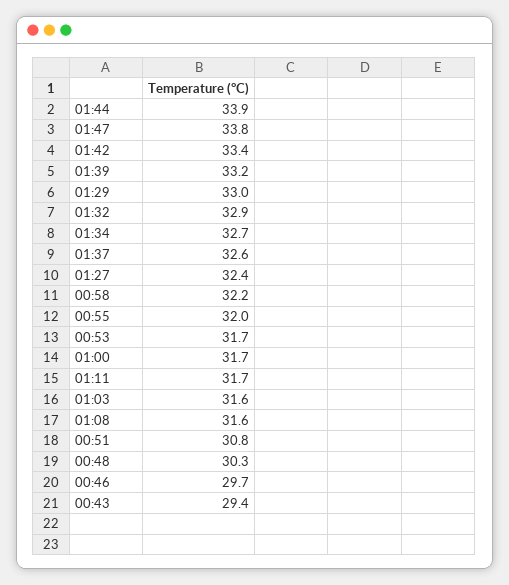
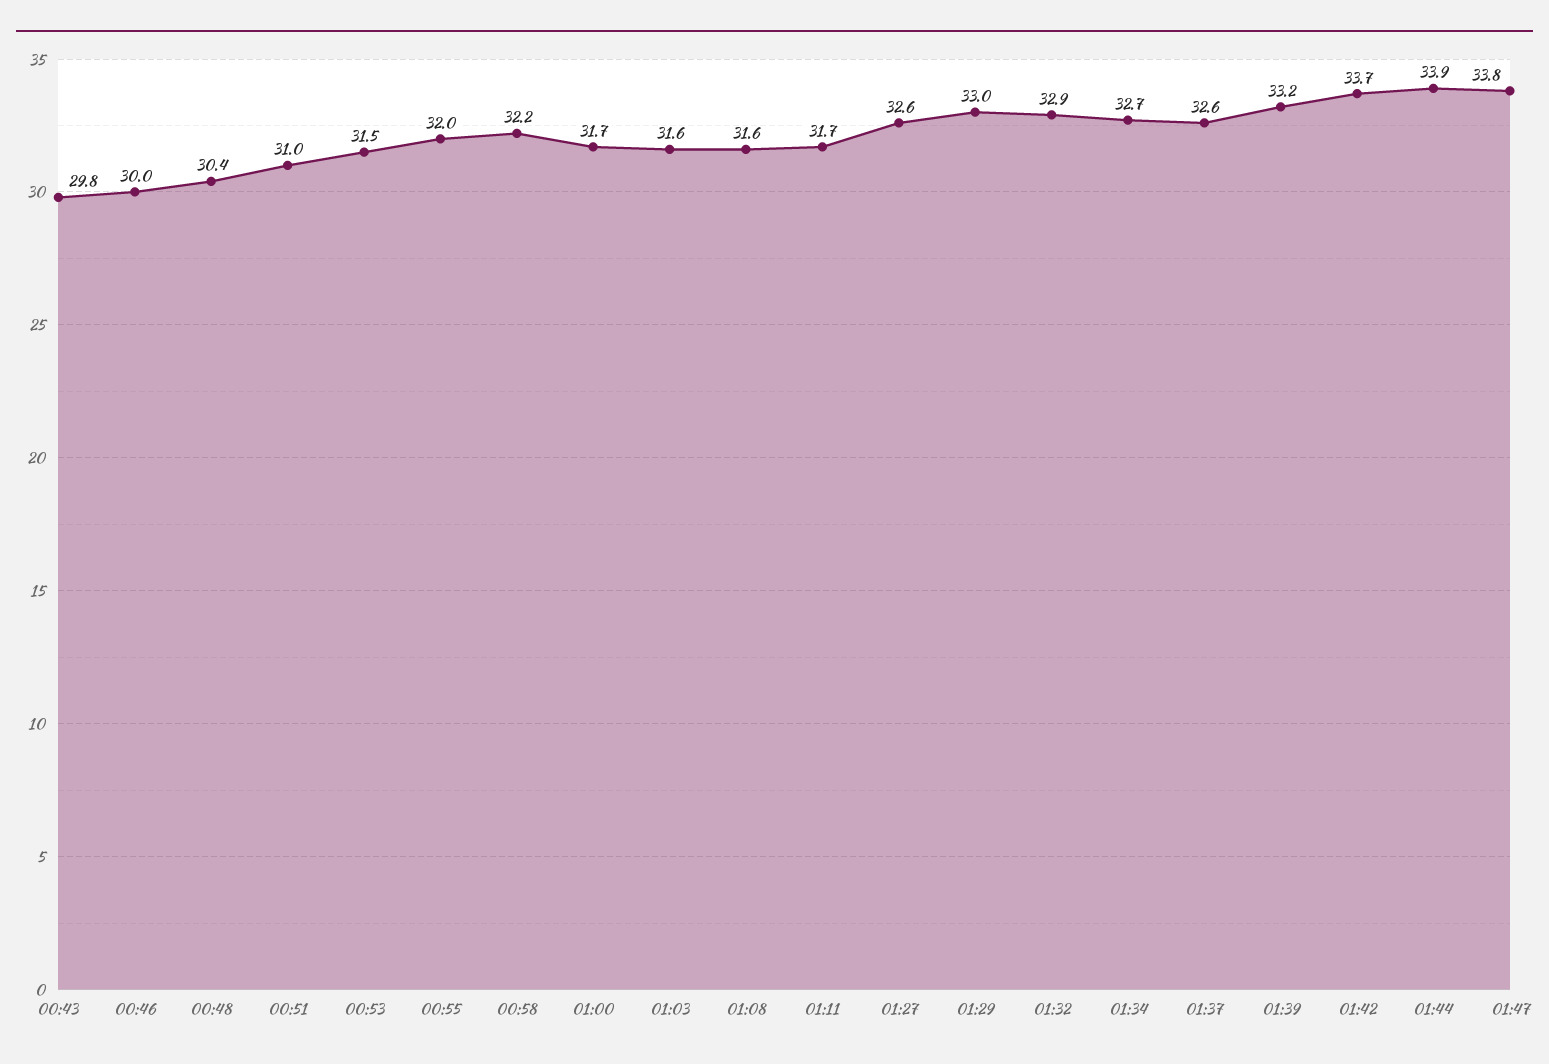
  {
    "01:44": 33.9,
    "01:47": 33.8,
-   "01:42": 33.4,
+   "01:42": 33.7,
    "01:39": 33.2,
    "01:29": 33,
    "01:32": 32.9,
    "01:34": 32.7,
    "01:37": 32.6,
-   "01:27": 32.4,
+   "01:27": 32.6,
    "00:58": 32.2,
    "00:55": 32,
-   "00:53": 31.7,
+   "00:53": 31.5,
    "01:00": 31.7,
    "01:11": 31.7,
    "01:03": 31.6,
    "01:08": 31.6,
-   "00:51": 30.8,
+   "00:51": 31,
-   "00:48": 30.3,
+   "00:48": 30.4,
-   "00:46": 29.7,
+   "00:46": 30,
-   "00:43": 29.4
+   "00:43": 29.8
  }

